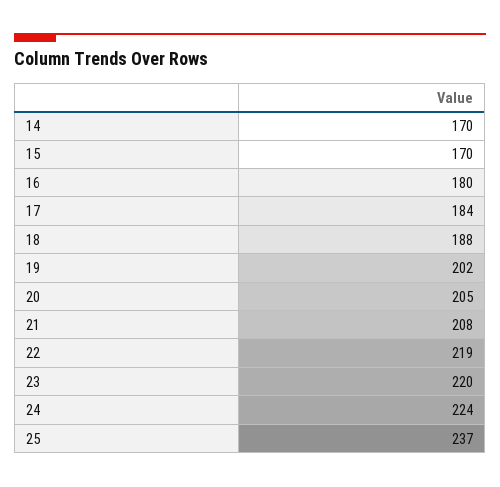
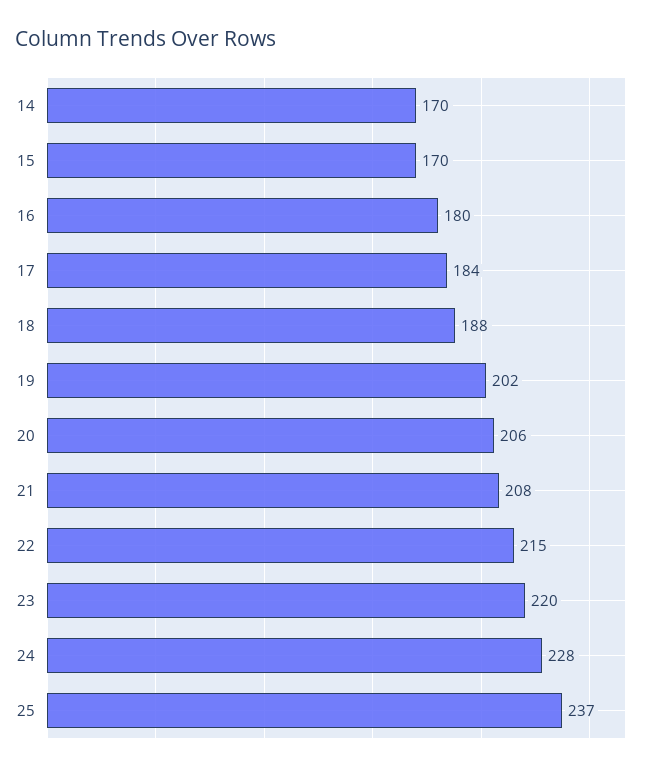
  {
    "14": 170,
    "15": 170,
    "16": 180,
    "17": 184,
    "18": 188,
    "19": 202,
-   "20": 205,
+   "20": 206,
    "21": 208,
-   "22": 219,
+   "22": 215,
    "23": 220,
-   "24": 224,
+   "24": 228,
    "25": 237
  }

